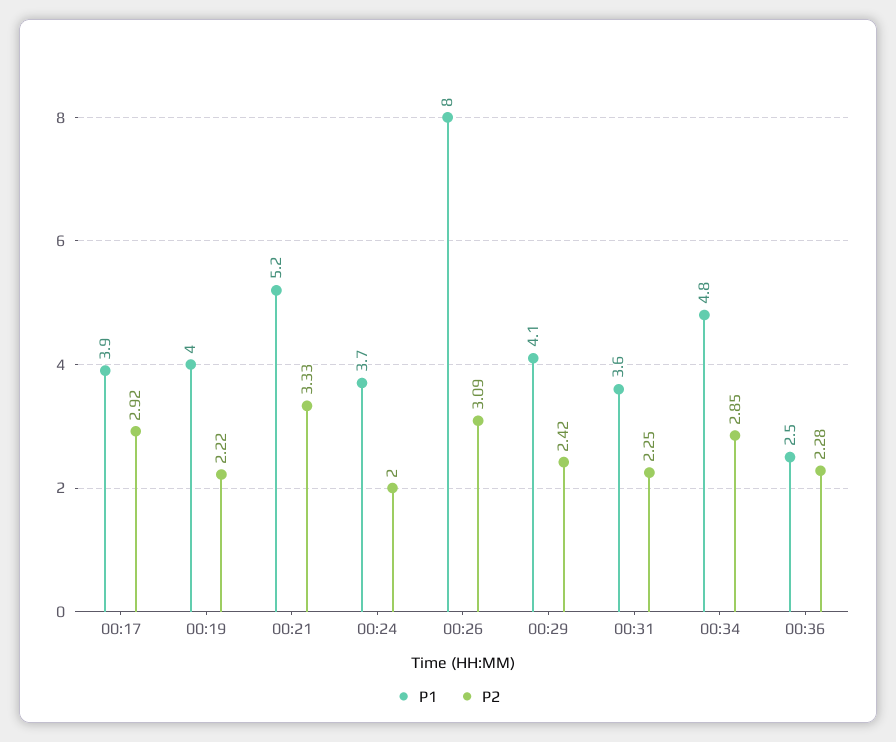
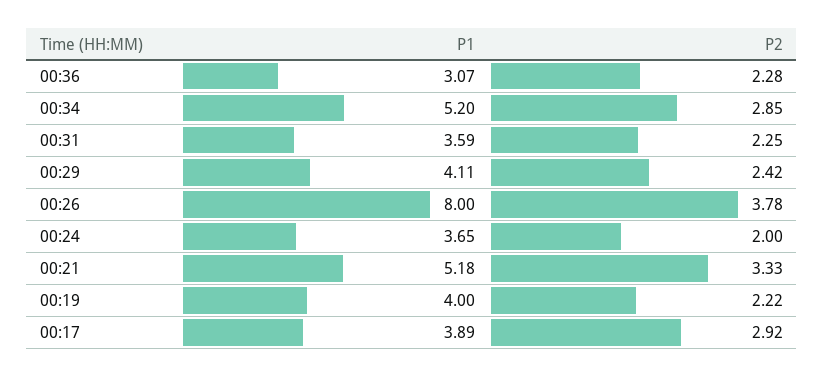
  {
    "P1": {
      "00:17": 3.89,
      "00:19": 4,
      "00:21": 5.18,
      "00:24": 3.65,
      "00:26": 8,
      "00:29": 4.11,
      "00:31": 3.59,
-     "00:34": 4.8,
+     "00:34": 5.2,
-     "00:36": 2.5
+     "00:36": 3.07
    },
    "P2": {
      "00:17": 2.92,
      "00:19": 2.22,
      "00:21": 3.33,
      "00:24": 2,
-     "00:26": 3.09,
+     "00:26": 3.78,
      "00:29": 2.42,
      "00:31": 2.25,
      "00:34": 2.85,
      "00:36": 2.28
    }
  }

